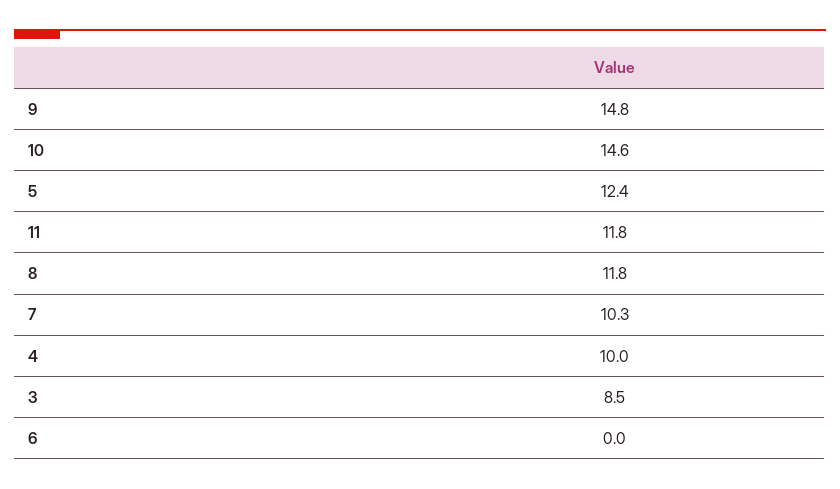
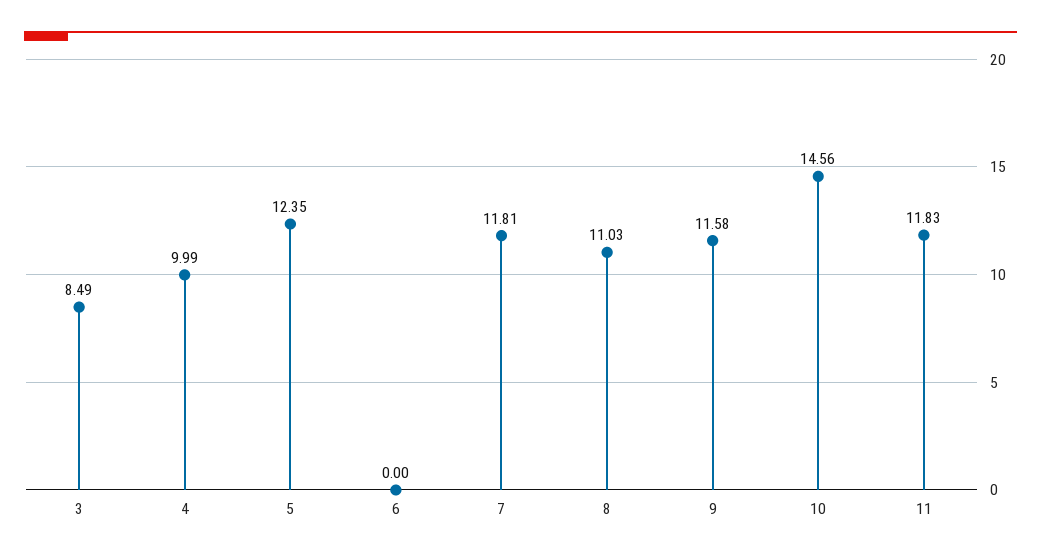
  {
-   "9": 14.8,
+   "9": 11.58,
    "10": 14.56,
    "5": 12.35,
    "11": 11.83,
-   "8": 11.8,
+   "8": 11.03,
-   "7": 10.3,
+   "7": 11.81,
    "4": 9.99,
    "3": 8.49,
    "6": 0
  }

